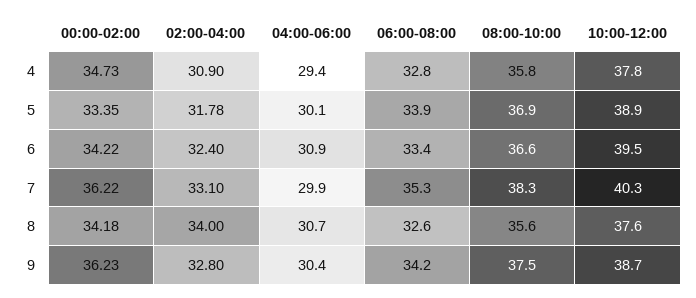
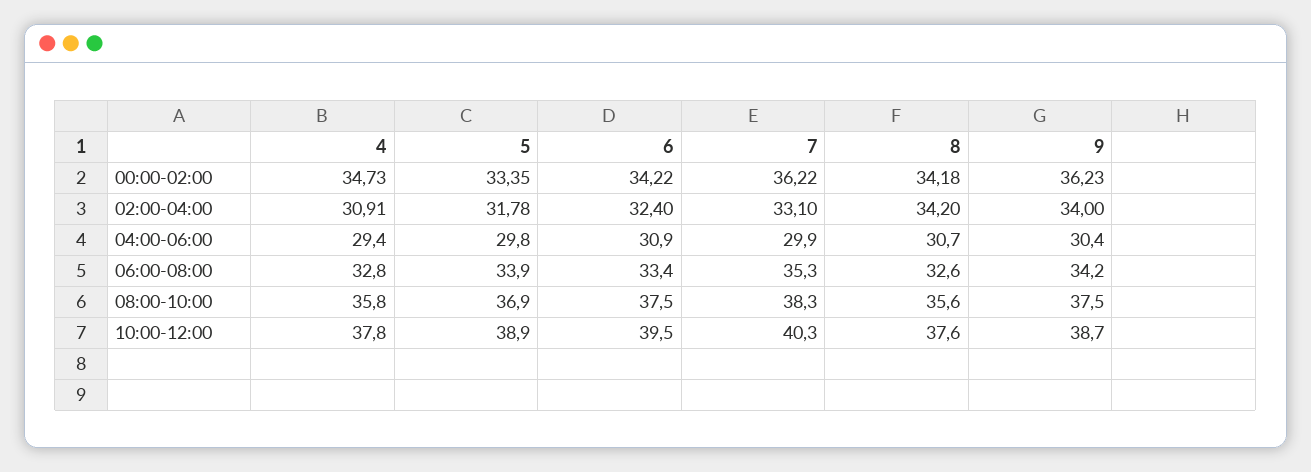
  {
    "00:00-02:00": {
      "4": 34.73,
      "5": 33.35,
      "6": 34.22,
      "7": 36.22,
      "8": 34.18,
      "9": 36.23
    },
    "02:00-04:00": {
-     "4": 30.9,
+     "4": 30.91,
      "5": 31.78,
      "6": 32.4,
      "7": 33.1,
-     "8": 34,
+     "8": 34.2,
-     "9": 32.8
+     "9": 34
    },
    "04:00-06:00": {
      "4": 29.4,
-     "5": 30.1,
+     "5": 29.8,
      "6": 30.9,
      "7": 29.9,
      "8": 30.7,
      "9": 30.4
    },
    "06:00-08:00": {
      "4": 32.8,
      "5": 33.9,
      "6": 33.4,
      "7": 35.3,
      "8": 32.6,
      "9": 34.2
    },
    "08:00-10:00": {
      "4": 35.8,
      "5": 36.9,
-     "6": 36.6,
+     "6": 37.5,
      "7": 38.3,
      "8": 35.6,
      "9": 37.5
    },
    "10:00-12:00": {
      "4": 37.8,
      "5": 38.9,
      "6": 39.5,
      "7": 40.3,
      "8": 37.6,
      "9": 38.7
    }
  }

